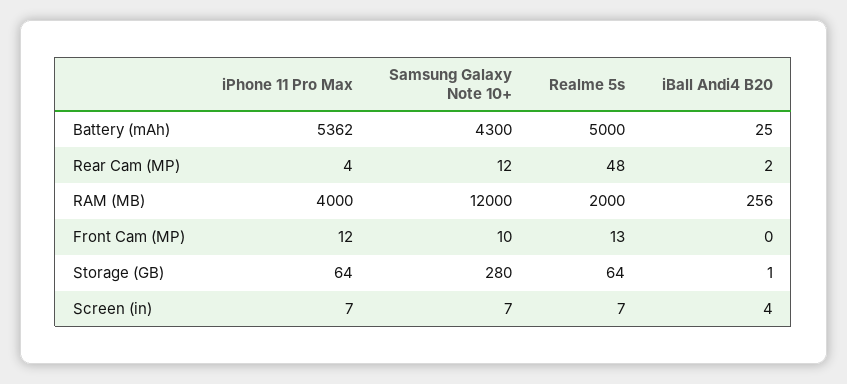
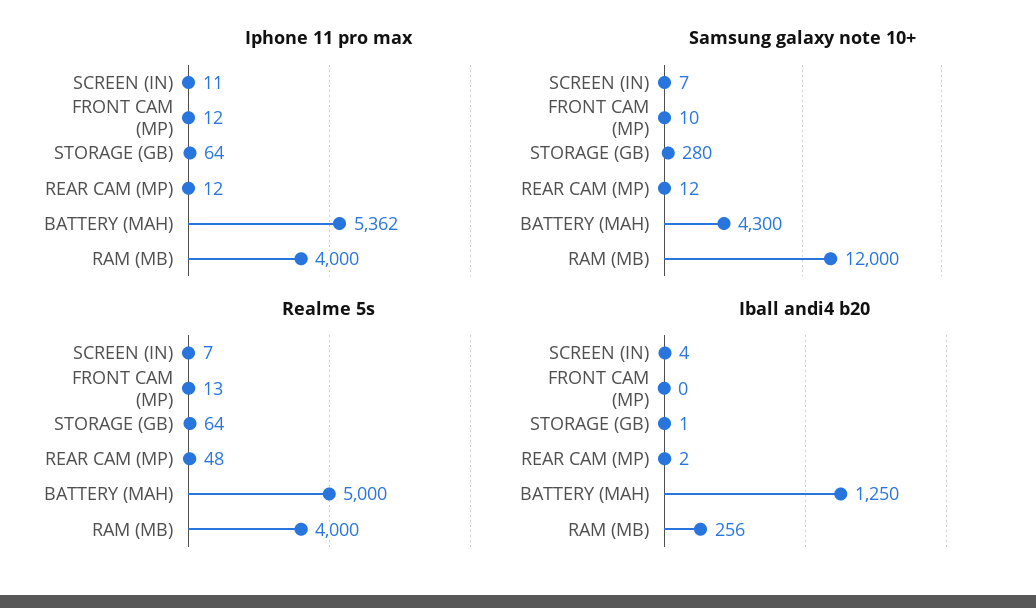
  {
    "iPhone 11 Pro Max": {
      "Battery (mAh)": 5362,
-     "Rear Cam (MP)": 4,
+     "Rear Cam (MP)": 12,
      "RAM (MB)": 4000,
      "Front Cam (MP)": 12,
      "Storage (GB)": 64,
-     "Screen (in)": 7
+     "Screen (in)": 11
    },
    "Samsung Galaxy Note 10+": {
      "Battery (mAh)": 4300,
      "Rear Cam (MP)": 12,
      "RAM (MB)": 12000,
      "Front Cam (MP)": 10,
      "Storage (GB)": 280,
      "Screen (in)": 7
    },
    "Realme 5s": {
      "Battery (mAh)": 5000,
      "Rear Cam (MP)": 48,
-     "RAM (MB)": 2000,
+     "RAM (MB)": 4000,
      "Front Cam (MP)": 13,
      "Storage (GB)": 64,
      "Screen (in)": 7
    },
    "iBall Andi4 B20": {
-     "Battery (mAh)": 25,
+     "Battery (mAh)": 1250,
      "Rear Cam (MP)": 2,
      "RAM (MB)": 256,
      "Front Cam (MP)": 0,
      "Storage (GB)": 1,
      "Screen (in)": 4
    }
  }

